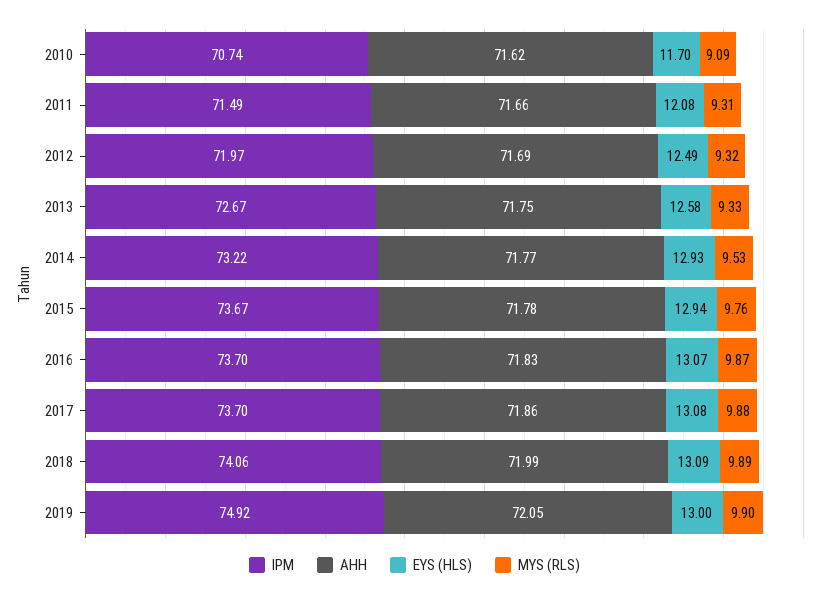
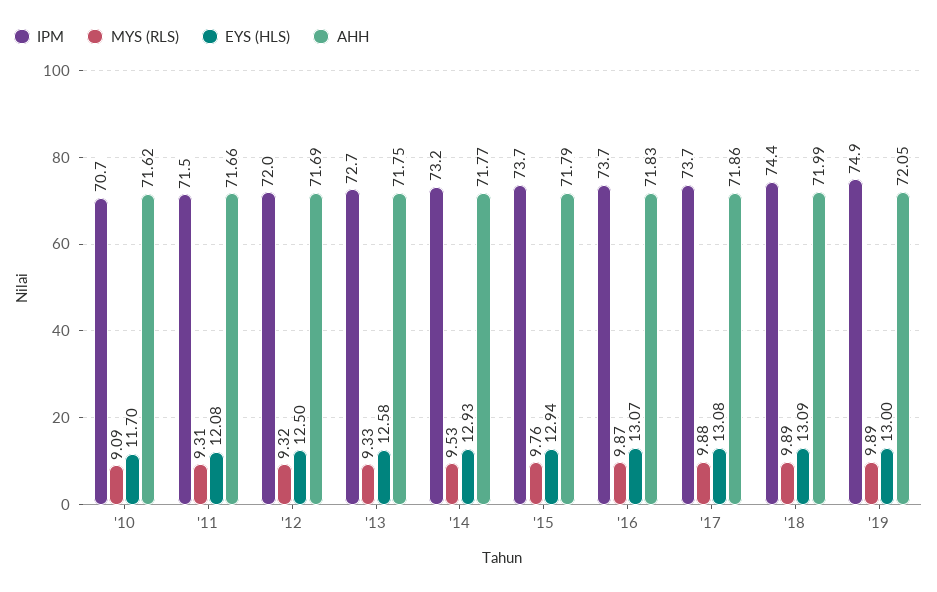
  {
    "IPM": {
      "2010": 70.74,
      "2011": 71.49,
      "2012": 71.97,
      "2013": 72.67,
      "2014": 73.22,
      "2015": 73.67,
      "2016": 73.7,
      "2017": 73.7,
-     "2018": 74.06,
+     "2018": 74.4,
      "2019": 74.92
    },
    "AHH": {
      "2010": 71.62,
      "2011": 71.66,
      "2012": 71.69,
      "2013": 71.75,
      "2014": 71.77,
-     "2015": 71.78,
+     "2015": 71.79,
      "2016": 71.83,
      "2017": 71.86,
      "2018": 71.99,
      "2019": 72.05
    },
    "EYS (HLS)": {
      "2010": 11.7,
      "2011": 12.08,
-     "2012": 12.49,
+     "2012": 12.5,
      "2013": 12.58,
      "2014": 12.93,
      "2015": 12.94,
      "2016": 13.07,
      "2017": 13.08,
      "2018": 13.09,
      "2019": 13
    },
    "MYS (RLS)": {
      "2010": 9.09,
      "2011": 9.31,
      "2012": 9.32,
      "2013": 9.33,
      "2014": 9.53,
      "2015": 9.76,
      "2016": 9.87,
      "2017": 9.88,
      "2018": 9.89,
-     "2019": 9.9
+     "2019": 9.89
    }
  }

